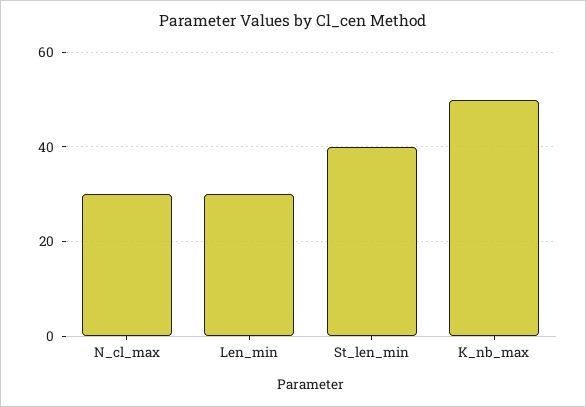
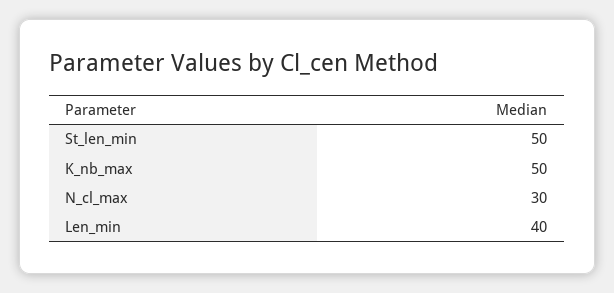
  {
    "N_cl_max": 30,
-   "Len_min": 30,
+   "Len_min": 40,
-   "St_len_min": 40,
+   "St_len_min": 50,
    "K_nb_max": 50
  }

